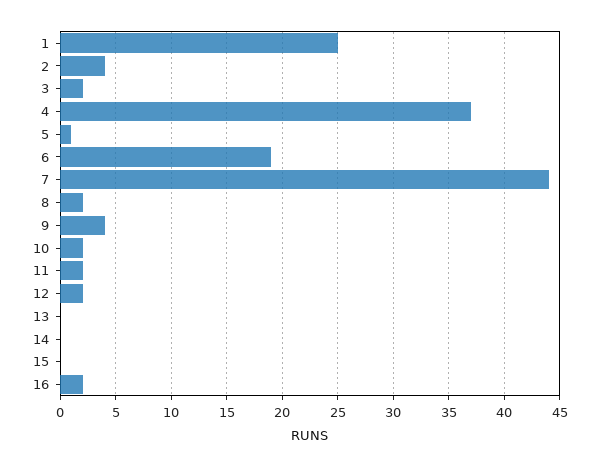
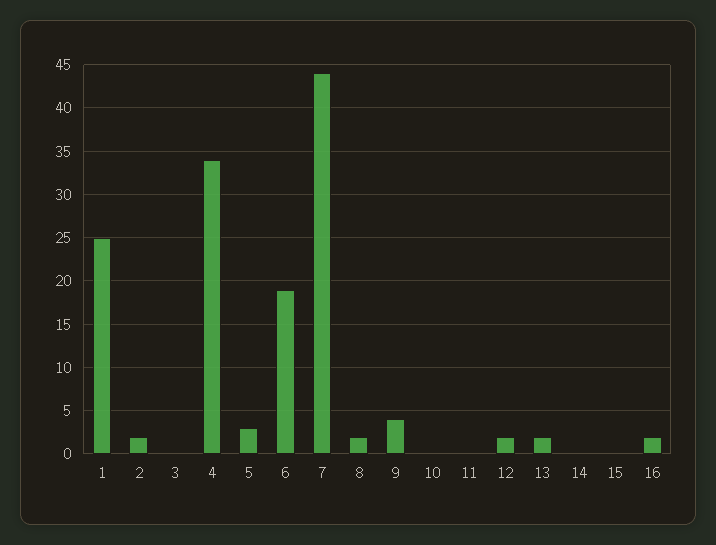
  {
    "1": 25,
-   "2": 4,
+   "2": 2,
-   "3": 2,
+   "3": 0,
-   "4": 37,
+   "4": 34,
-   "5": 1,
+   "5": 3,
    "6": 19,
    "7": 44,
    "8": 2,
    "9": 4,
-   "10": 2,
+   "10": 0,
-   "11": 2,
+   "11": 0,
    "12": 2,
-   "13": 0,
+   "13": 2,
    "14": 0,
    "15": 0,
    "16": 2
  }

